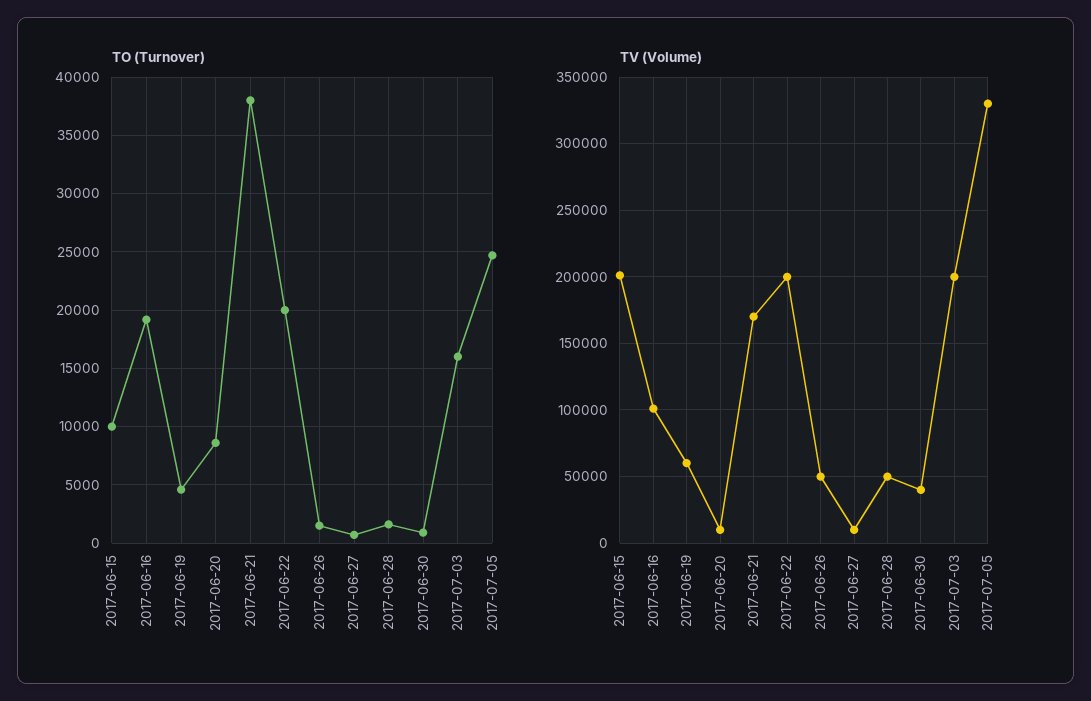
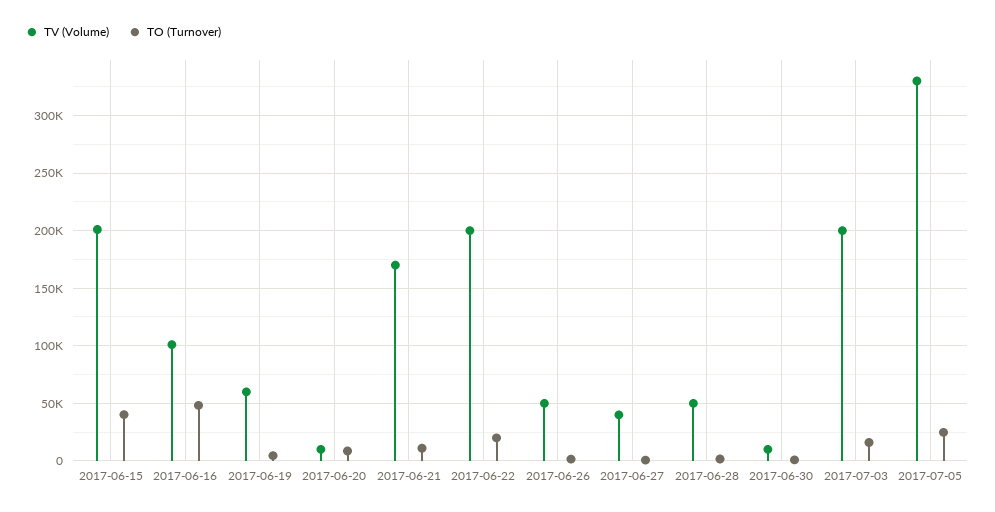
  {
    "TO (Turnover)": {
-     "2017-06-15": 10000,
+     "2017-06-15": 40000,
-     "2017-06-16": 19000,
+     "2017-06-16": 50000,
      "2017-06-19": 5000,
      "2017-06-20": 9000,
-     "2017-06-21": 38000,
+     "2017-06-21": 10000,
      "2017-06-22": 20000,
      "2017-06-26": 2000,
      "2017-06-27": 1000,
      "2017-06-28": 2000,
      "2017-06-30": 1000,
      "2017-07-03": 16000,
      "2017-07-05": 25000
    },
    "TV (Volume)": {
      "2017-06-15": 200000,
      "2017-06-16": 100000,
      "2017-06-19": 60000,
      "2017-06-20": 10000,
      "2017-06-21": 170000,
      "2017-06-22": 200000,
      "2017-06-26": 50000,
-     "2017-06-27": 10000,
+     "2017-06-27": 40000,
      "2017-06-28": 50000,
-     "2017-06-30": 40000,
+     "2017-06-30": 10000,
      "2017-07-03": 200000,
      "2017-07-05": 330000
    }
  }

